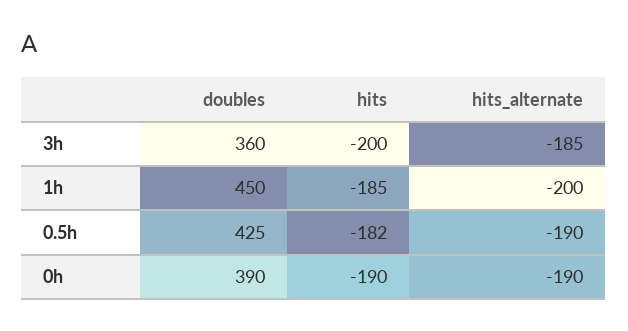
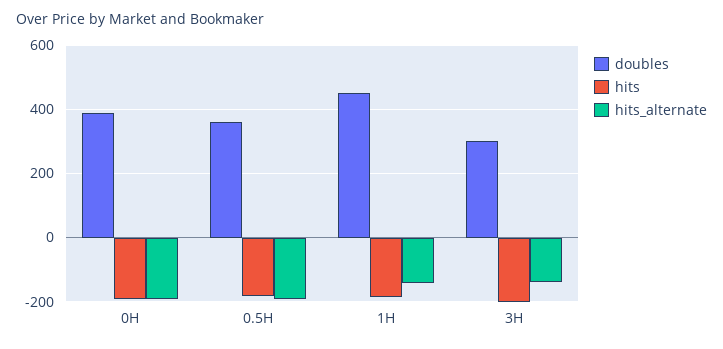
  {
    "doubles": {
-     "3h": 360,
+     "3h": 300,
      "1h": 450,
-     "0.5h": 425,
+     "0.5h": 360,
      "0h": 390
    },
    "hits": {
      "3h": -200,
      "1h": -185,
      "0.5h": -182,
      "0h": -190
    },
    "hits_alternate": {
-     "3h": -185,
+     "3h": -140,
-     "1h": -200,
+     "1h": -140,
      "0.5h": -190,
      "0h": -190
    }
  }

